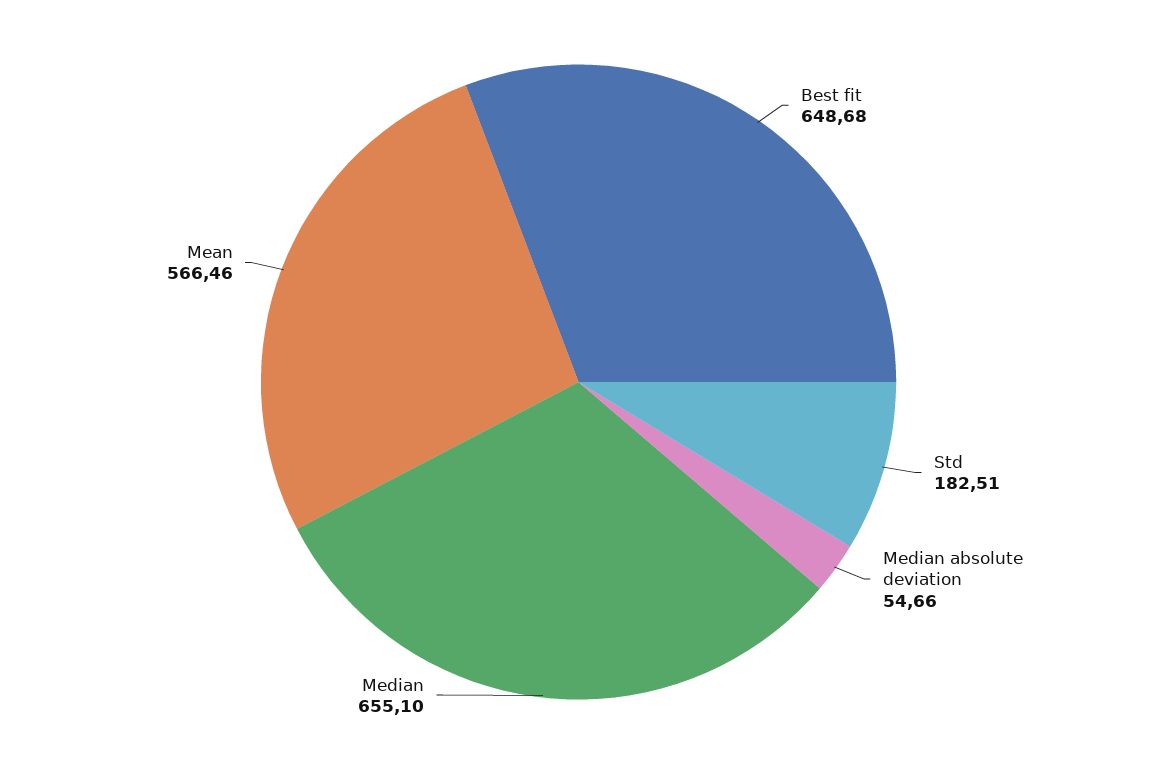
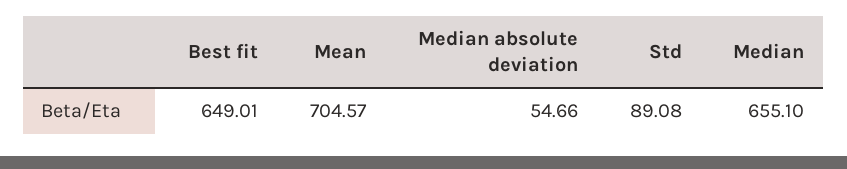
  {
-   "Best fit": 648.68,
+   "Best fit": 649.01,
-   "Std": 182.51,
+   "Std": 89.08,
    "Median absolute deviation": 54.66,
    "Median": 655.1,
-   "Mean": 566.46
+   "Mean": 704.57
  }

